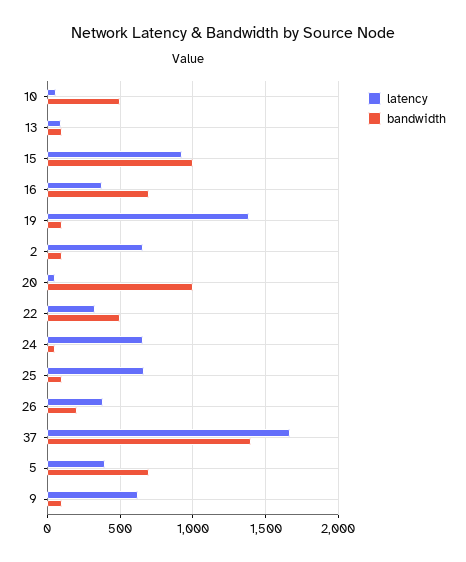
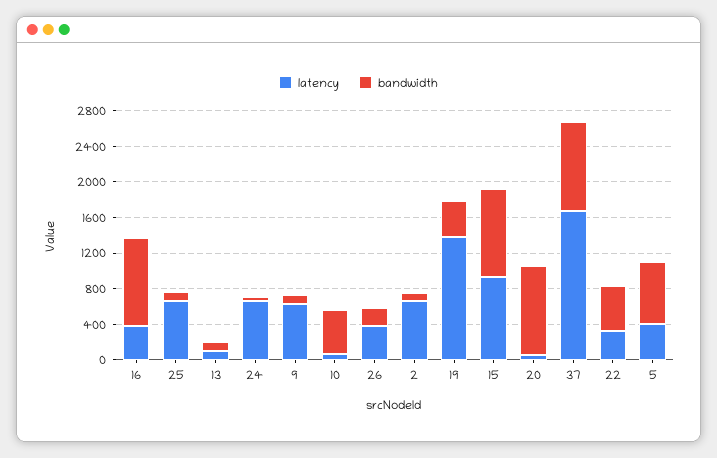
  {
    "latency": {
      "10": 50,
      "13": 100,
      "15": 900,
      "16": 350,
      "19": 1400,
      "2": 650,
      "20": 50,
      "22": 300,
      "24": 650,
      "25": 650,
      "26": 400,
      "37": 1650,
      "5": 400,
      "9": 600
    },
    "bandwidth": {
      "10": 500,
      "13": 100,
      "15": 1000,
-     "16": 700,
+     "16": 1000,
-     "19": 100,
+     "19": 400,
      "2": 100,
      "20": 1000,
      "22": 500,
      "24": 50,
      "25": 100,
      "26": 200,
-     "37": 1400,
+     "37": 1000,
      "5": 700,
      "9": 100
    }
  }

